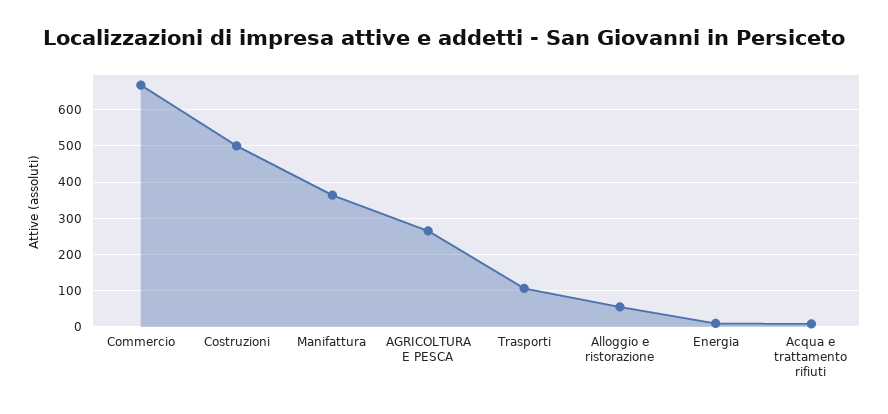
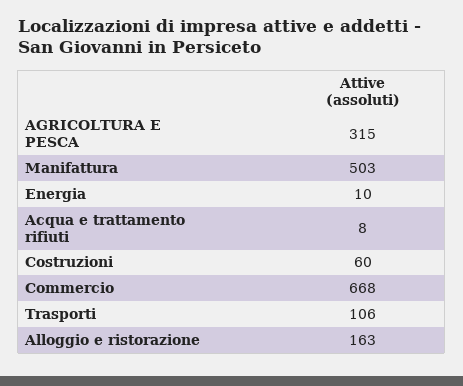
  {
    "Commercio": 668,
-   "Costruzioni": 500,
+   "Costruzioni": 60,
-   "Manifattura": 360,
+   "Manifattura": 503,
-   "AGRICOLTURA E PESCA": 260,
+   "AGRICOLTURA E PESCA": 315,
    "Trasporti": 106,
-   "Alloggio e ristorazione": 60,
+   "Alloggio e ristorazione": 163,
    "Energia": 10,
    "Acqua e trattamento rifiuti": 8
  }

